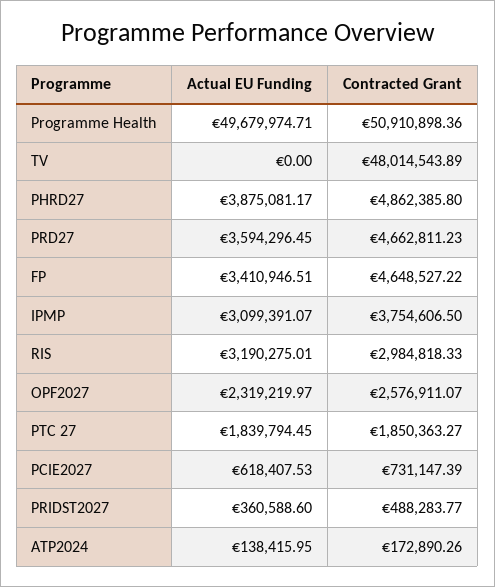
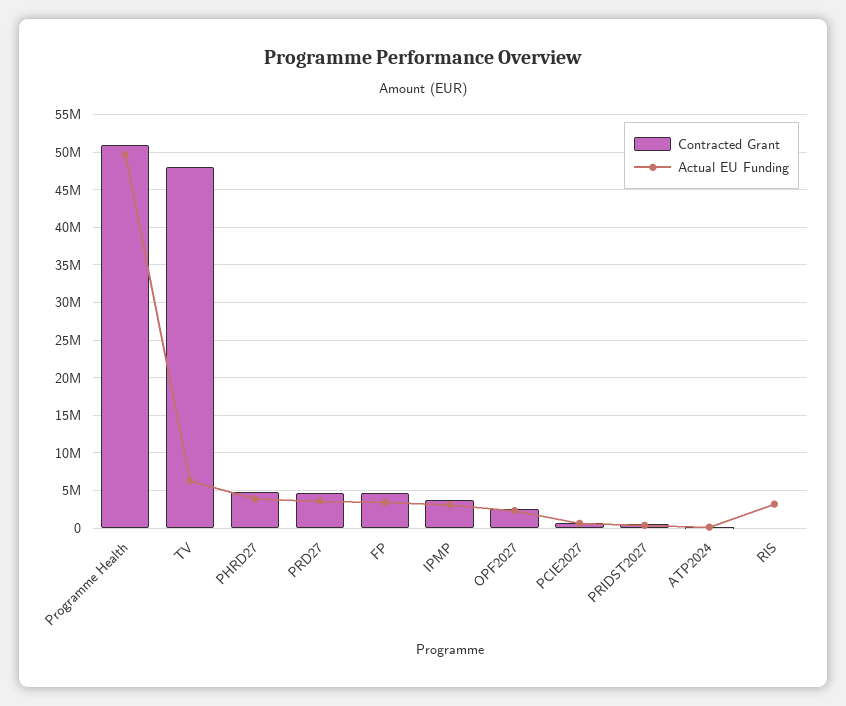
  {
    "Actual EU Funding": {
      "Programme Health": 49679974.71,
-     "TV": 0,
+     "TV": 6000000,
      "PHRD27": 3875081.17,
      "PRD27": 3594296.45,
      "FP": 3410946.51,
      "IPMP": 3099391.07,
      "RIS": 3190275.01,
      "OPF2027": 2319219.97,
-     "PTC 27": 1839794.45,
      "PCIE2027": 618407.53,
      "PRIDST2027": 360588.6,
      "ATP2024": 138415.95
    },
    "Contracted Grant": {
      "Programme Health": 50910898.36,
      "TV": 48014543.89,
      "PHRD27": 4862385.8,
      "PRD27": 4662811.23,
      "FP": 4648527.22,
      "IPMP": 3754606.5,
-     "RIS": 2984818.33,
+     "RIS": 0,
      "OPF2027": 2576911.07,
-     "PTC 27": 1850363.27,
      "PCIE2027": 731147.39,
      "PRIDST2027": 488283.77,
      "ATP2024": 172890.26
    }
  }

